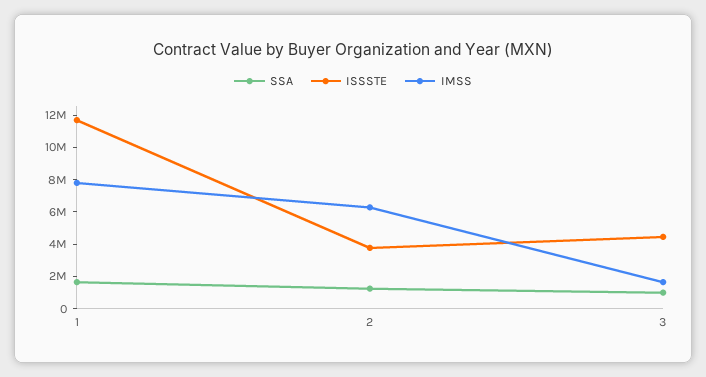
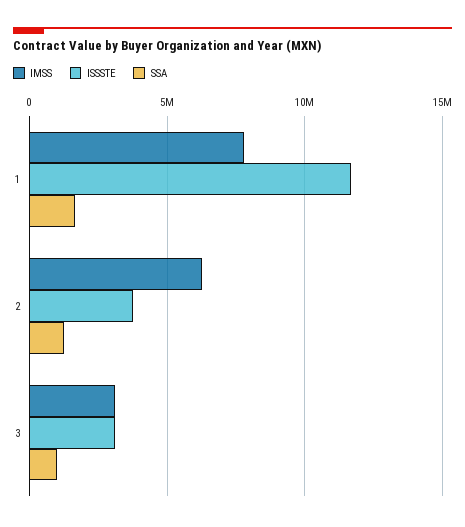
  {
    "SSA": {
      "1": 1500000,
      "2": 1500000,
      "3": 1000000
    },
    "ISSSTE": {
      "1": 11500000,
      "2": 4000000,
-     "3": 4500000
+     "3": 3000000
    },
    "IMSS": {
      "1": 8000000,
      "2": 6500000,
-     "3": 1500000
+     "3": 3000000
    }
  }

